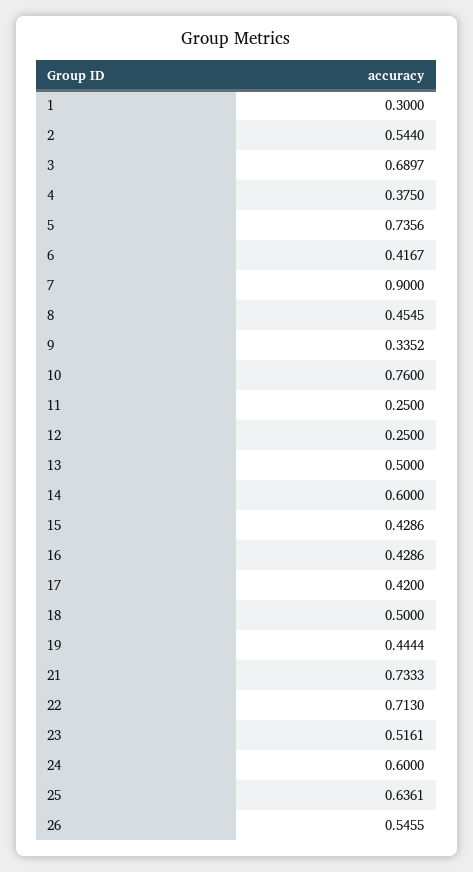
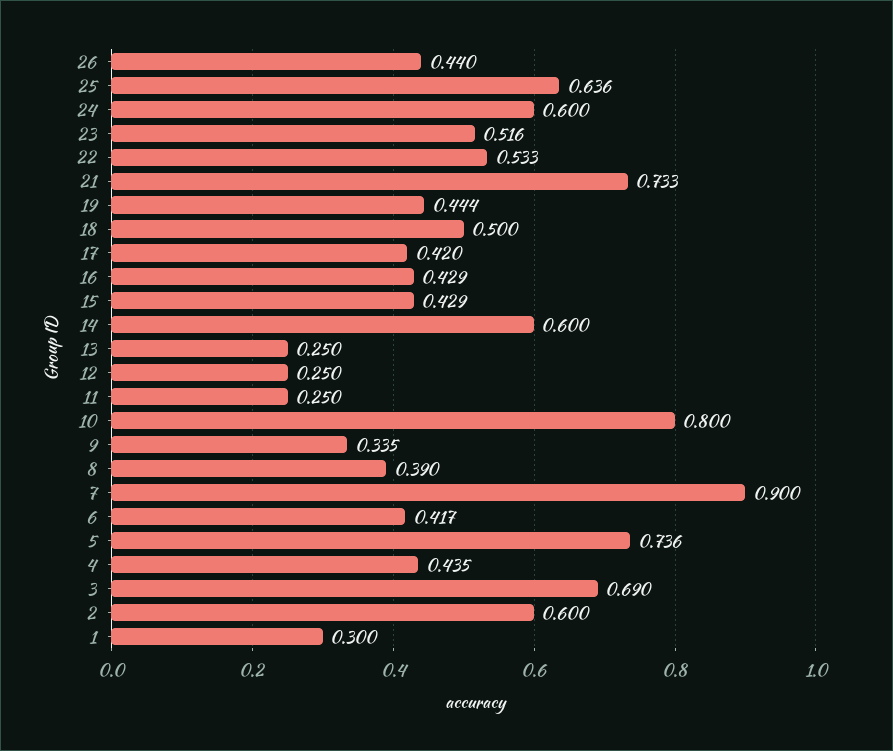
  {
    "1": 0.3,
-   "2": 0.544,
+   "2": 0.6,
    "3": 0.6897,
-   "4": 0.375,
+   "4": 0.435,
    "5": 0.7356,
    "6": 0.4167,
    "7": 0.9,
-   "8": 0.4545,
+   "8": 0.39,
    "9": 0.3352,
-   "10": 0.76,
+   "10": 0.8,
    "11": 0.25,
    "12": 0.25,
-   "13": 0.5,
+   "13": 0.25,
    "14": 0.6,
    "15": 0.4286,
    "16": 0.4286,
    "17": 0.42,
    "18": 0.5,
    "19": 0.4444,
    "21": 0.7333,
-   "22": 0.713,
+   "22": 0.533,
    "23": 0.5161,
    "24": 0.6,
    "25": 0.6361,
-   "26": 0.5455
+   "26": 0.44
  }

